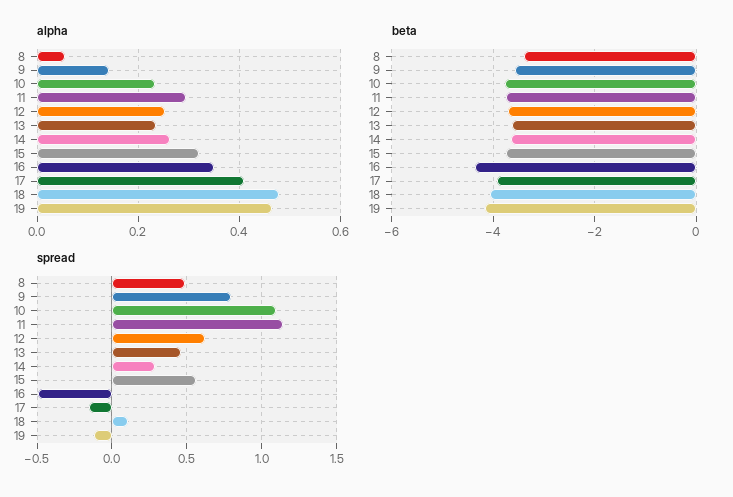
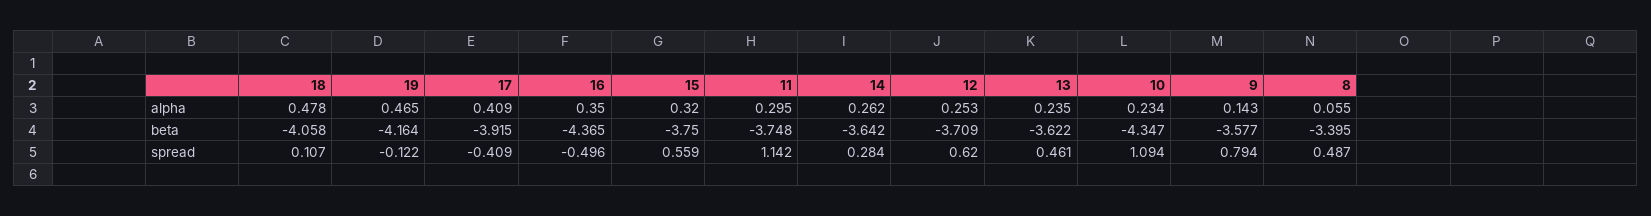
  {
    "alpha": {
      "8": 0.055,
      "9": 0.143,
      "10": 0.234,
      "11": 0.295,
      "12": 0.253,
      "13": 0.235,
      "14": 0.262,
      "15": 0.32,
      "16": 0.35,
      "17": 0.409,
      "18": 0.478,
      "19": 0.465
    },
    "beta": {
      "8": -3.395,
      "9": -3.577,
-     "10": -3.8,
+     "10": -4.347,
      "11": -3.748,
      "12": -3.709,
      "13": -3.622,
      "14": -3.642,
      "15": -3.75,
      "16": -4.365,
      "17": -3.915,
      "18": -4.058,
      "19": -4.164
    },
    "spread": {
      "8": 0.487,
      "9": 0.794,
      "10": 1.094,
      "11": 1.142,
      "12": 0.62,
      "13": 0.461,
      "14": 0.284,
      "15": 0.559,
      "16": -0.496,
-     "17": -0.15,
+     "17": -0.409,
      "18": 0.107,
      "19": -0.122
    }
  }

